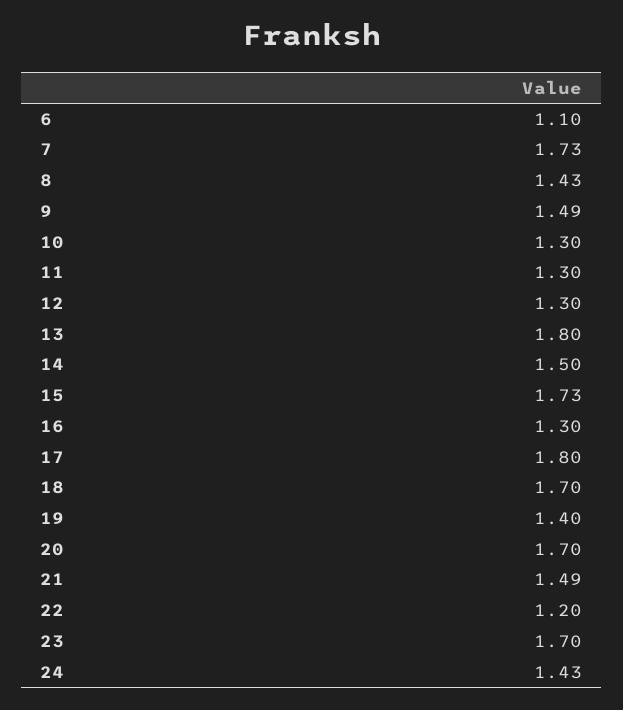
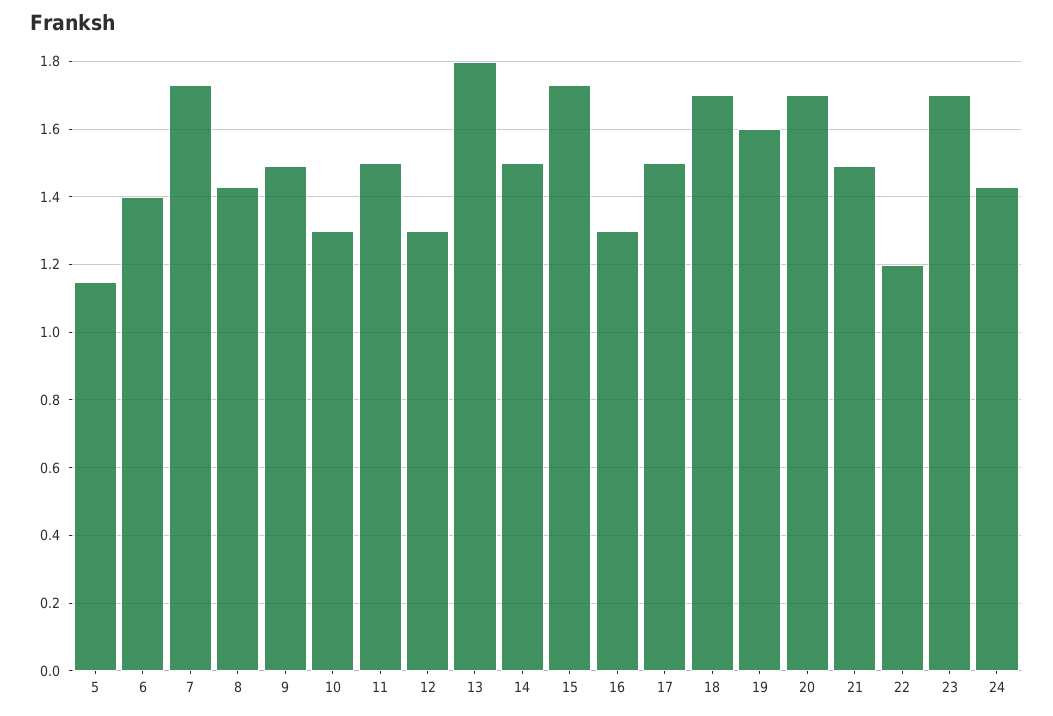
  {
-   "6": 1.1,
+   "6": 1.4,
    "7": 1.73,
    "8": 1.43,
    "9": 1.49,
    "10": 1.3,
-   "11": 1.3,
+   "11": 1.5,
    "12": 1.3,
    "13": 1.8,
    "14": 1.5,
    "15": 1.73,
    "16": 1.3,
-   "17": 1.8,
+   "17": 1.5,
    "18": 1.7,
-   "19": 1.4,
+   "19": 1.6,
    "20": 1.7,
    "21": 1.49,
    "22": 1.2,
    "23": 1.7,
-   "24": 1.43
+   "24": 1.43,
+   "5": 1.15
  }

